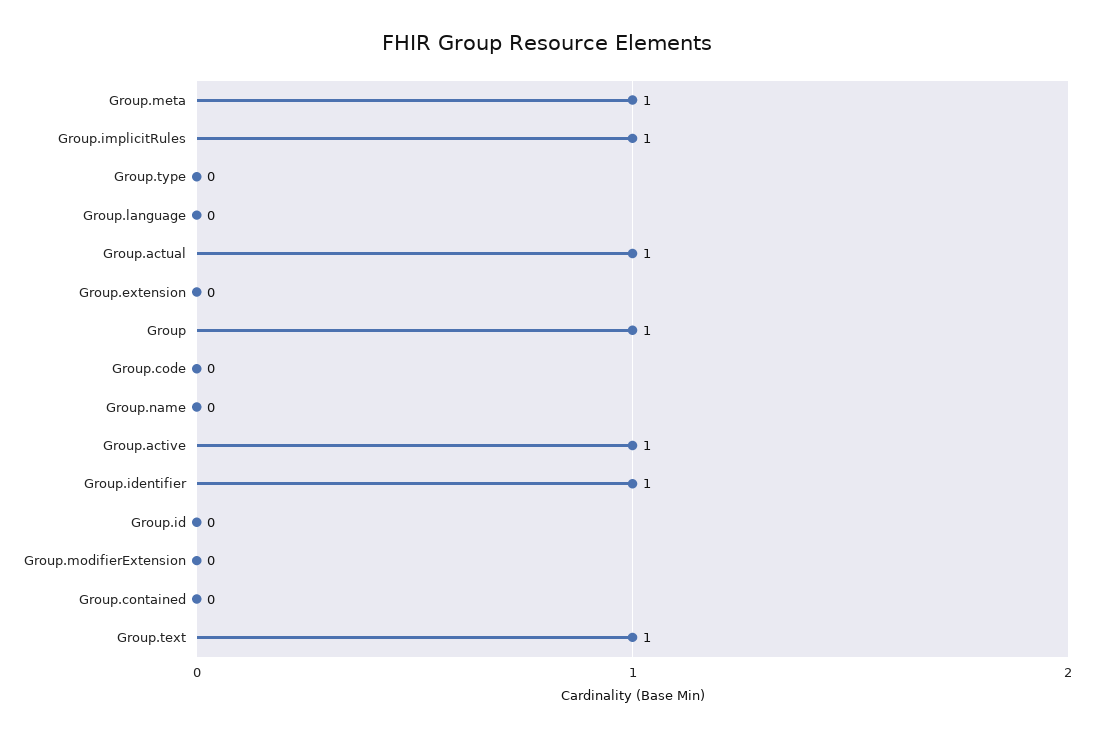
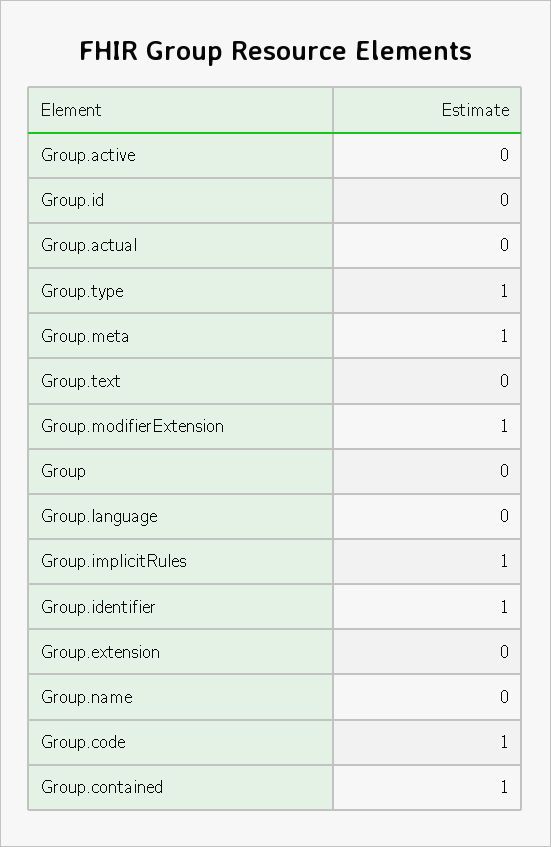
  {
    "Group.meta": 1,
    "Group.implicitRules": 1,
-   "Group.type": 0,
+   "Group.type": 1,
    "Group.language": 0,
-   "Group.actual": 1,
+   "Group.actual": 0,
    "Group.extension": 0,
-   "Group": 1,
+   "Group": 0,
-   "Group.code": 0,
+   "Group.code": 1,
    "Group.name": 0,
-   "Group.active": 1,
+   "Group.active": 0,
    "Group.identifier": 1,
    "Group.id": 0,
-   "Group.modifierExtension": 0,
+   "Group.modifierExtension": 1,
-   "Group.contained": 0,
+   "Group.contained": 1,
-   "Group.text": 1
+   "Group.text": 0
  }

